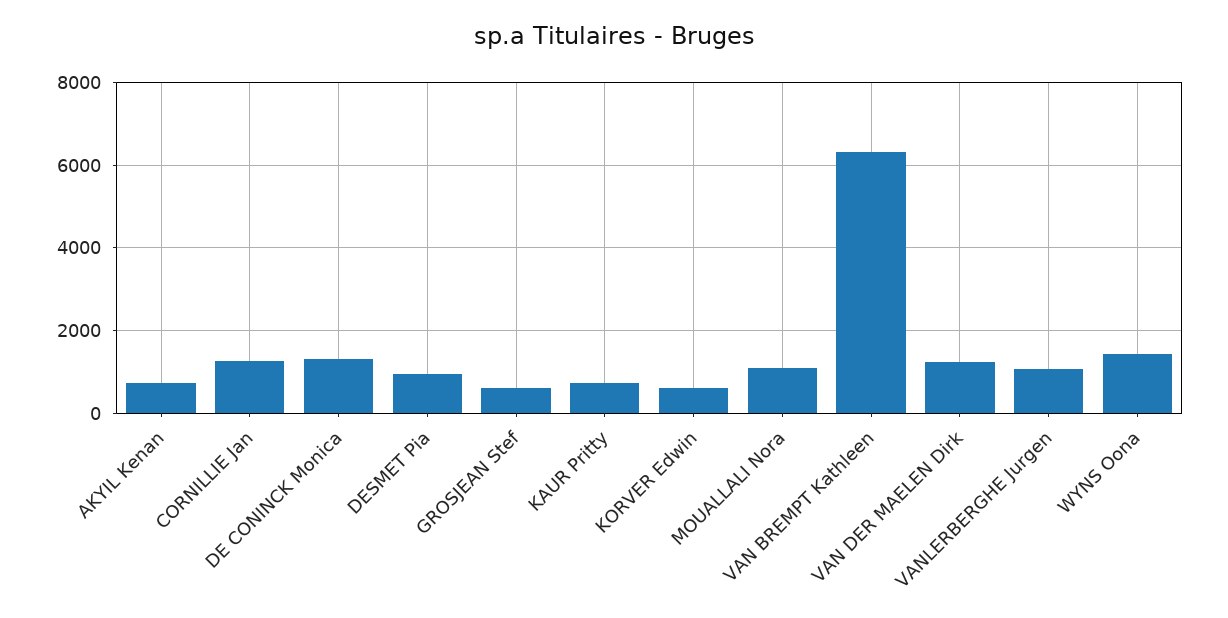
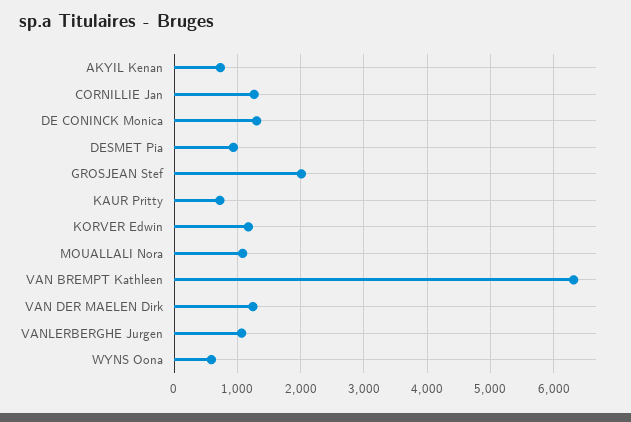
  {
    "AKYIL Kenan": 700,
    "CORNILLIE Jan": 1300,
    "DE CONINCK Monica": 1300,
    "DESMET Pia": 900,
-   "GROSJEAN Stef": 600,
+   "GROSJEAN Stef": 2000,
    "KAUR Pritty": 700,
-   "KORVER Edwin": 600,
+   "KORVER Edwin": 1200,
    "MOUALLALI Nora": 1100,
    "VAN BREMPT Kathleen": 6300,
    "VAN DER MAELEN Dirk": 1200,
    "VANLERBERGHE Jurgen": 1100,
-   "WYNS Oona": 1400
+   "WYNS Oona": 600
  }

